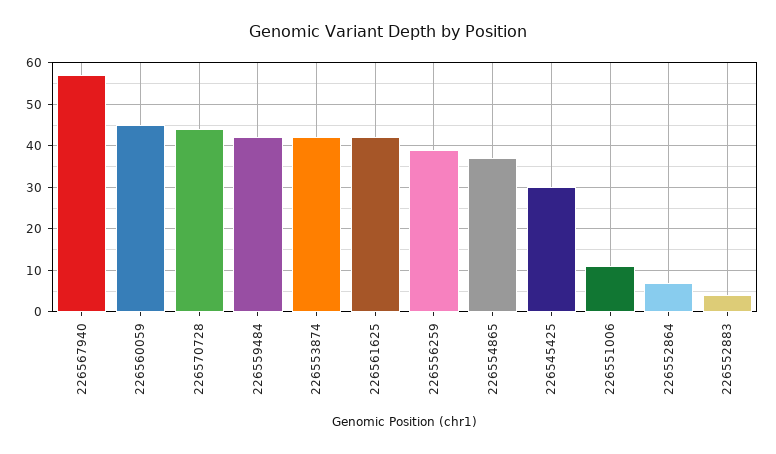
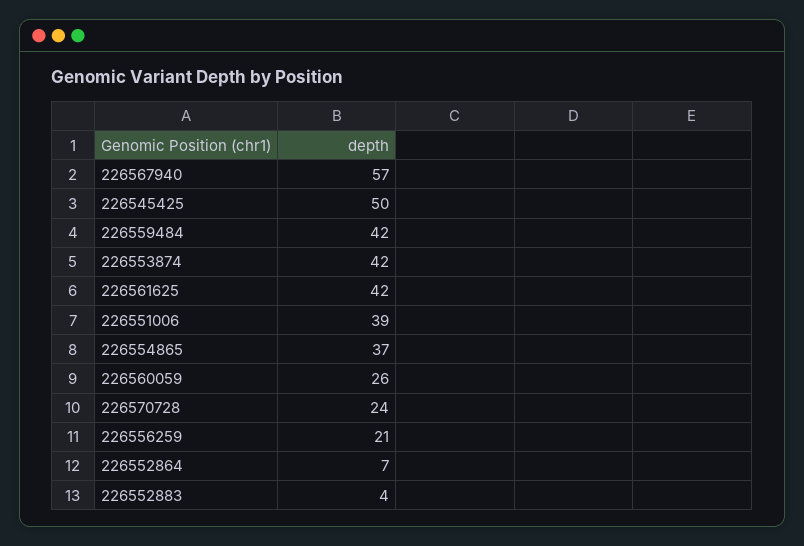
  {
    "226567940": 57,
-   "226560059": 45,
+   "226560059": 26,
-   "226570728": 45,
+   "226570728": 24,
    "226559484": 42,
    "226553874": 42,
    "226561625": 42,
-   "226556259": 40,
+   "226556259": 21,
    "226554865": 37,
-   "226545425": 30,
+   "226545425": 50,
-   "226551006": 10,
+   "226551006": 39,
    "226552864": 7,
    "226552883": 4
  }

